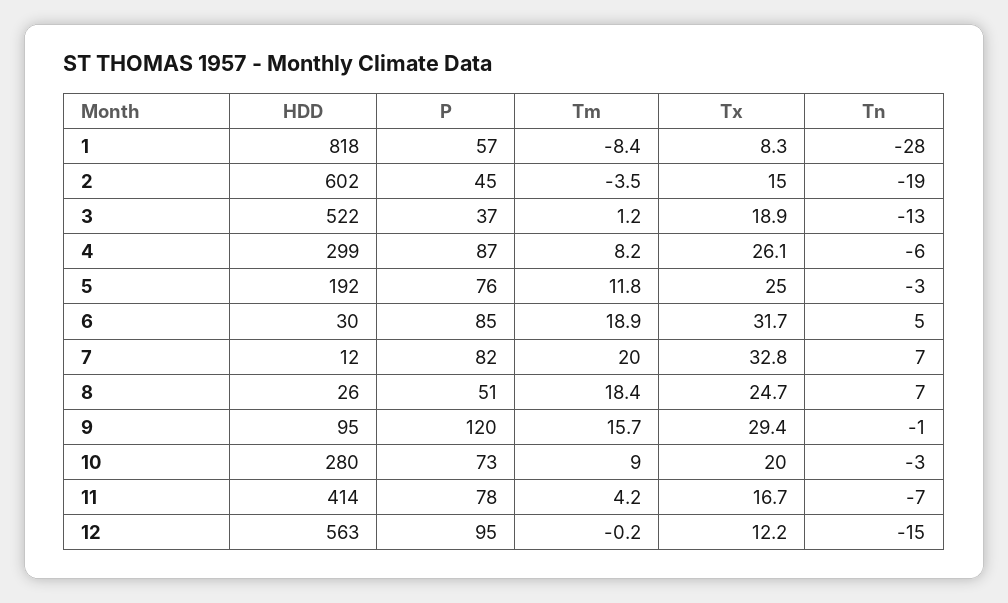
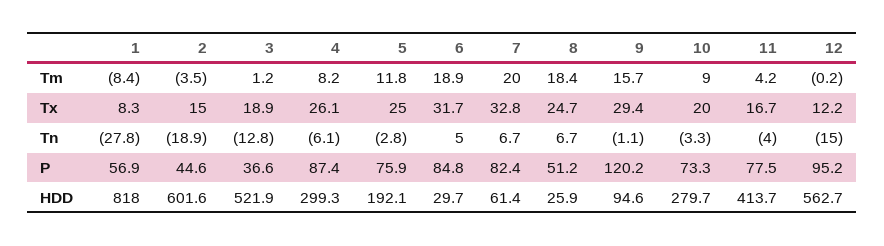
  {
    "HDD": {
      "1": 818,
      "2": 601.6,
      "3": 521.9,
      "4": 299.3,
      "5": 192.1,
      "6": 29.7,
-     "7": 12,
+     "7": 61.4,
      "8": 25.9,
      "9": 94.6,
      "10": 279.7,
      "11": 413.7,
      "12": 562.7
    },
    "P": {
      "1": 56.9,
      "2": 44.6,
      "3": 36.6,
      "4": 87.4,
      "5": 75.9,
      "6": 84.8,
      "7": 82.4,
      "8": 51.2,
      "9": 120.2,
      "10": 73.3,
      "11": 77.5,
      "12": 95.2
    },
    "Tm": {
      "1": -8.4,
      "2": -3.5,
      "3": 1.2,
      "4": 8.2,
      "5": 11.8,
      "6": 18.9,
      "7": 20,
      "8": 18.4,
      "9": 15.7,
      "10": 9,
      "11": 4.2,
      "12": -0.2
    },
    "Tx": {
      "1": 8.3,
      "2": 15,
      "3": 18.9,
      "4": 26.1,
      "5": 25,
      "6": 31.7,
      "7": 32.8,
      "8": 24.7,
      "9": 29.4,
      "10": 20,
      "11": 16.7,
      "12": 12.2
    },
    "Tn": {
      "1": -27.8,
      "2": -18.9,
      "3": -12.8,
      "4": -6.1,
      "5": -2.8,
      "6": 5,
      "7": 6.7,
      "8": 6.7,
      "9": -1.1,
      "10": -3.3,
-     "11": -7,
+     "11": -4,
      "12": -15
    }
  }

